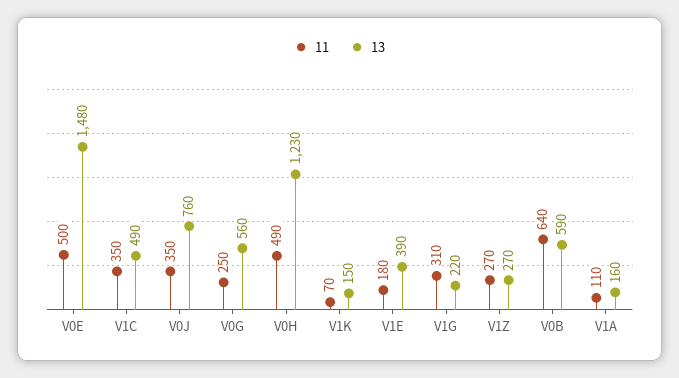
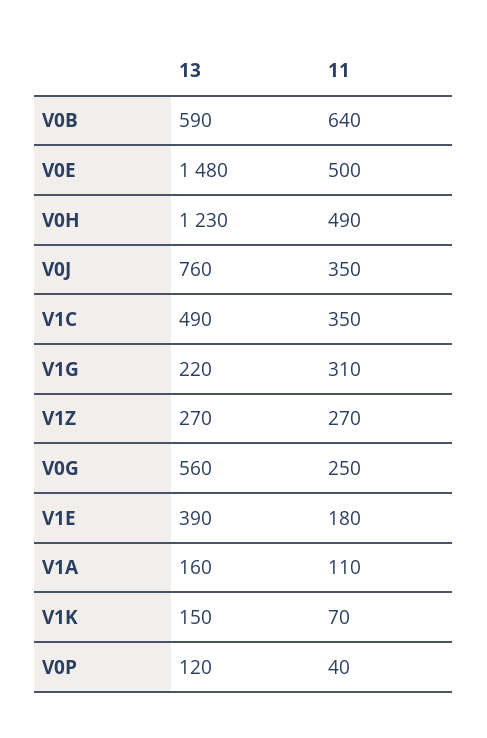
  {
    "11": {
      "V0E": 500,
      "V1C": 350,
      "V0J": 350,
      "V0G": 250,
      "V0H": 490,
      "V1K": 70,
      "V1E": 180,
      "V1G": 310,
      "V1Z": 270,
      "V0B": 640,
-     "V1A": 110
+     "V1A": 110,
+     "V0P": 40
    },
    "13": {
      "V0E": 1480,
      "V1C": 490,
      "V0J": 760,
      "V0G": 560,
      "V0H": 1230,
      "V1K": 150,
      "V1E": 390,
      "V1G": 220,
      "V1Z": 270,
      "V0B": 590,
-     "V1A": 160
+     "V1A": 160,
+     "V0P": 120
    }
  }

